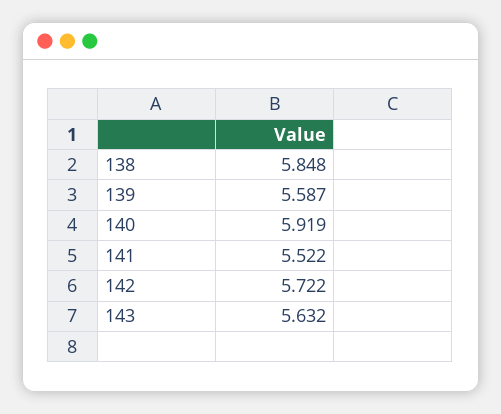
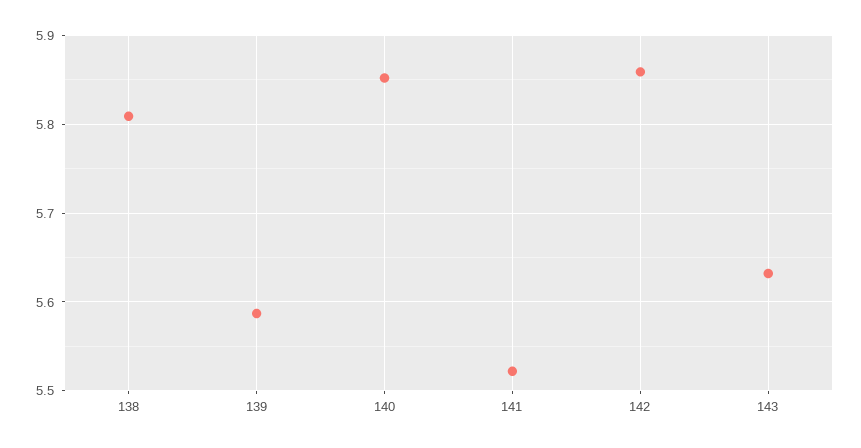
  {
-   "138": 5.848,
+   "138": 5.81,
    "139": 5.587,
-   "140": 5.919,
+   "140": 5.85,
    "141": 5.522,
-   "142": 5.722,
+   "142": 5.86,
    "143": 5.632
  }

